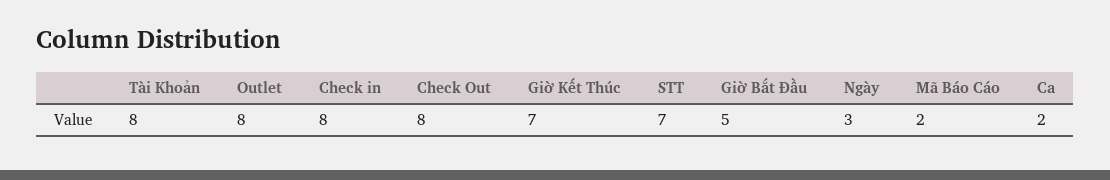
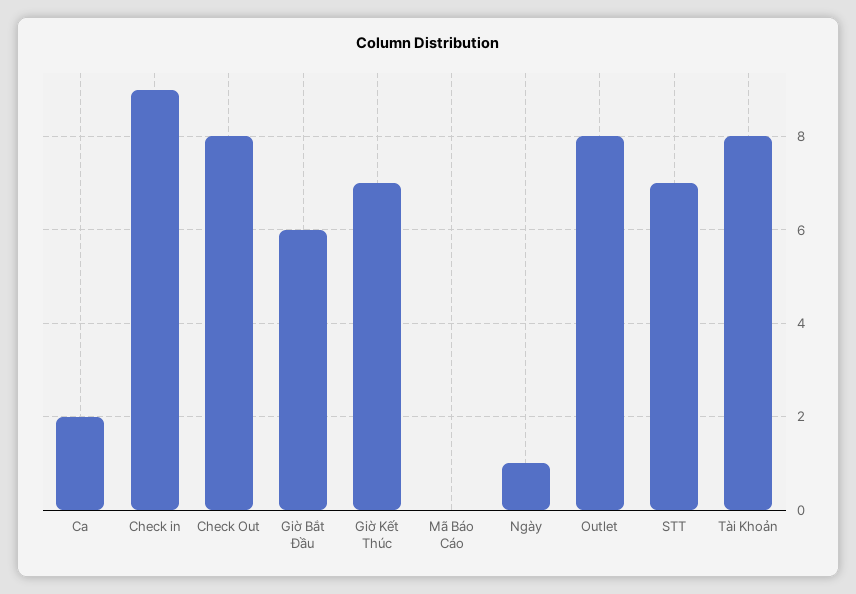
  {
    "Tài Khoản": 8,
    "Outlet": 8,
-   "Check in": 8,
+   "Check in": 9,
    "Check Out": 8,
    "Giờ Kết Thúc": 7,
    "STT": 7,
-   "Giờ Bắt Đầu": 5,
+   "Giờ Bắt Đầu": 6,
-   "Ngày": 3,
+   "Ngày": 1,
-   "Mã Báo Cáo": 2,
+   "Mã Báo Cáo": 0,
    "Ca": 2
  }

